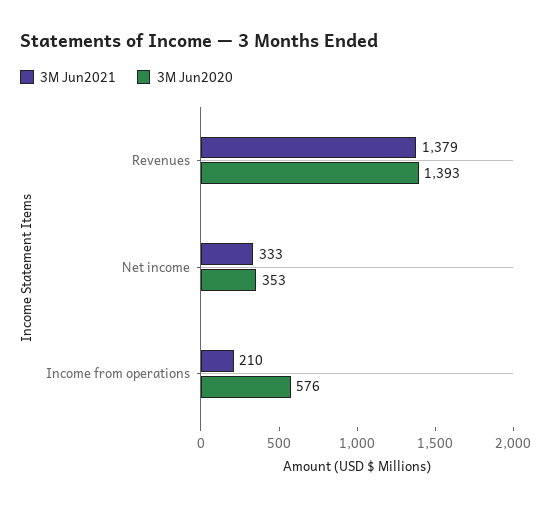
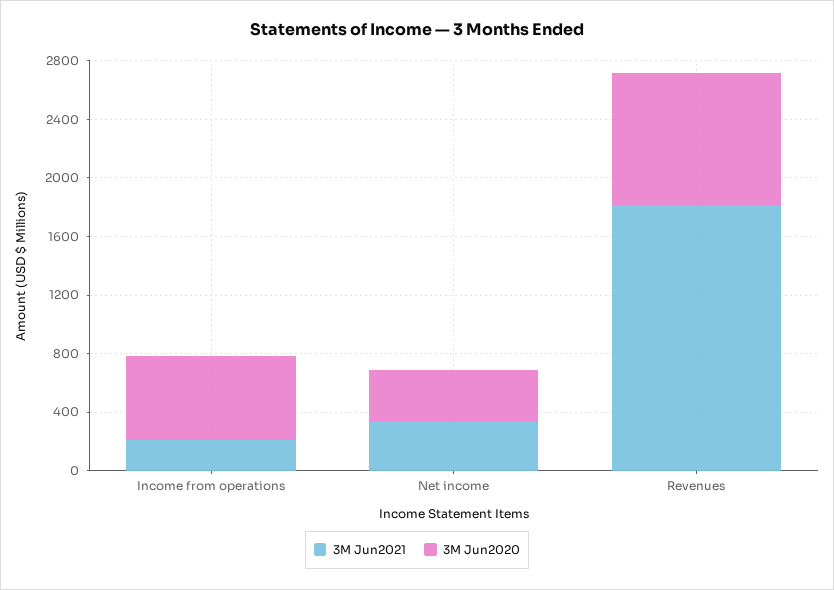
  {
    "3M Jun2021": {
-     "Revenues": 1379,
+     "Revenues": 1800,
      "Net income": 333,
      "Income from operations": 210
    },
    "3M Jun2020": {
-     "Revenues": 1393,
+     "Revenues": 900,
      "Net income": 353,
      "Income from operations": 576
    }
  }

